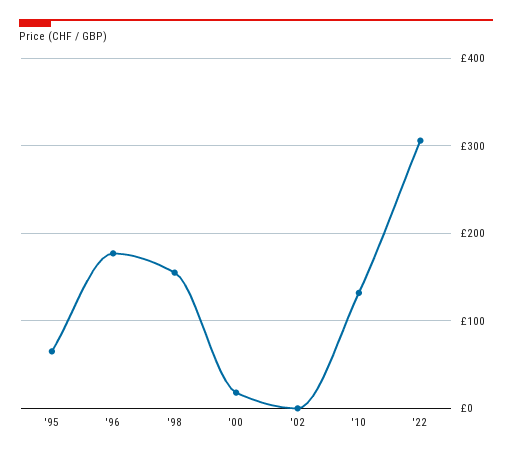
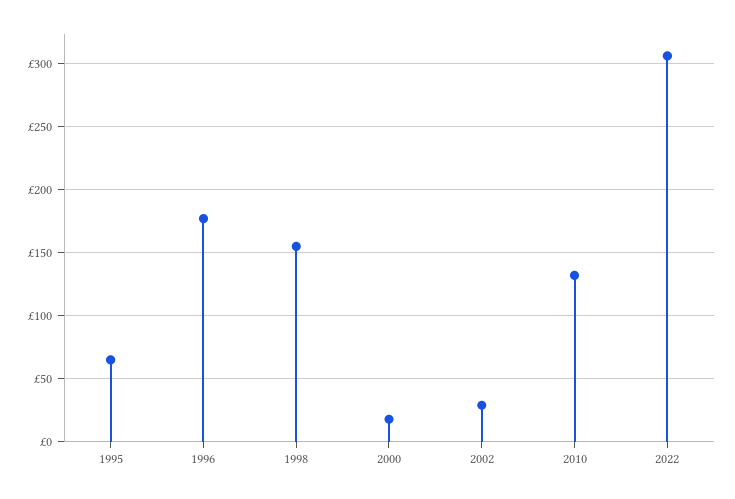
  {
    "'95": 65,
    "'96": 175,
    "'98": 155,
    "'00": 20,
-   "'02": 0,
+   "'02": 30,
    "'10": 130,
    "'22": 305
  }

